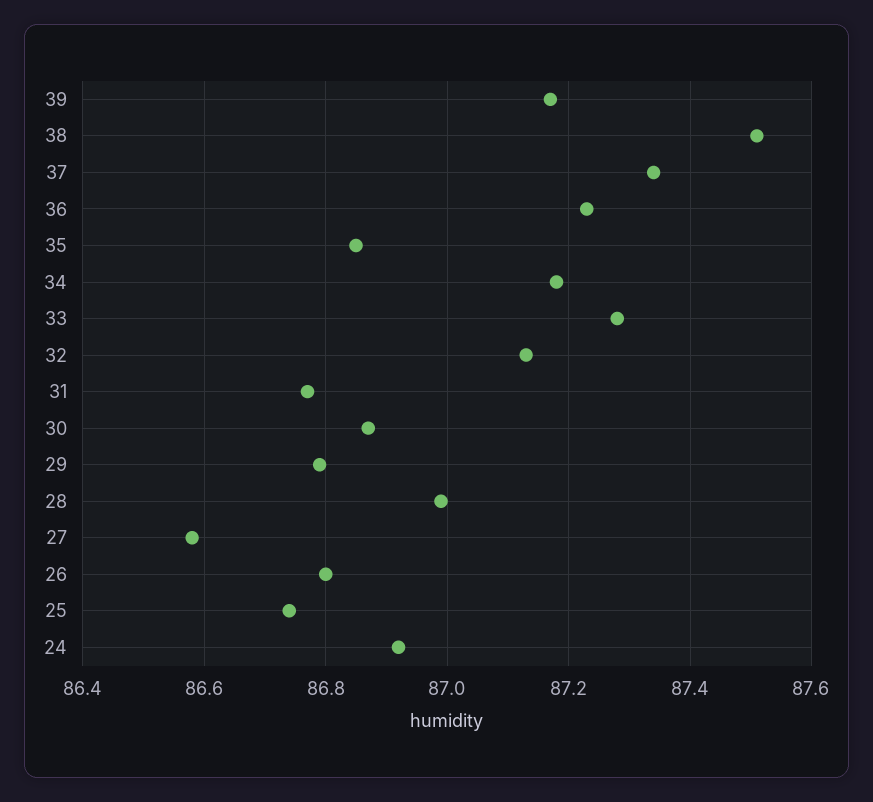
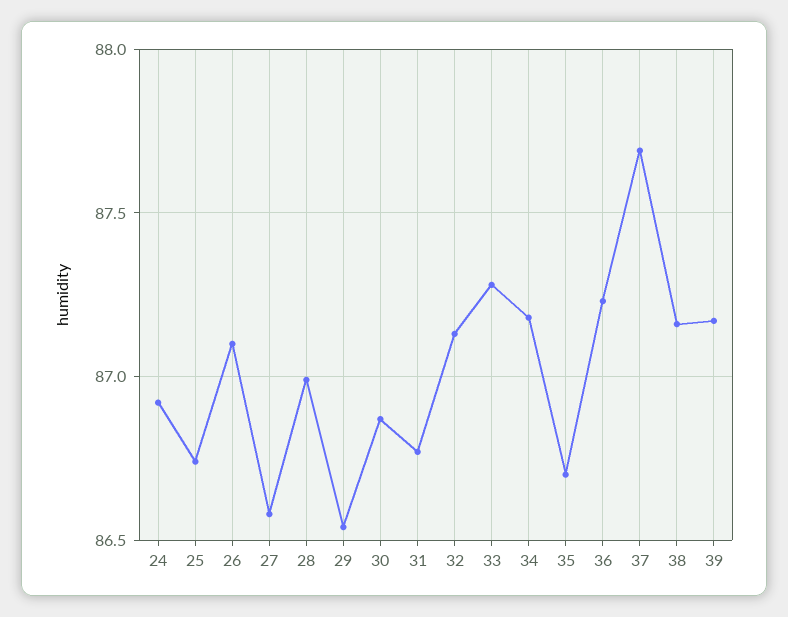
  {
    "39": 87.15,
-   "38": 87.5,
+   "38": 87.15,
-   "37": 87.35,
+   "37": 87.7,
    "36": 87.25,
-   "35": 86.85,
+   "35": 86.7,
    "34": 87.2,
    "33": 87.3,
    "32": 87.15,
    "31": 86.75,
    "30": 86.85,
-   "29": 86.8,
+   "29": 86.55,
    "28": 87,
    "27": 86.6,
-   "26": 86.8,
+   "26": 87.1,
    "25": 86.75,
    "24": 86.9
  }

